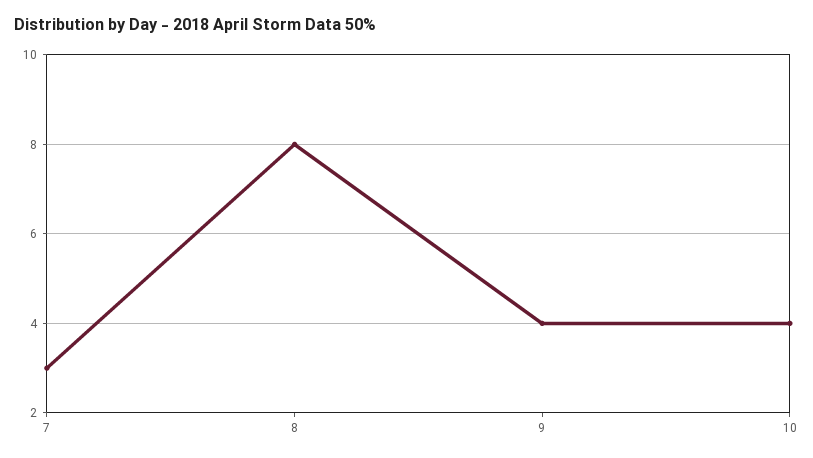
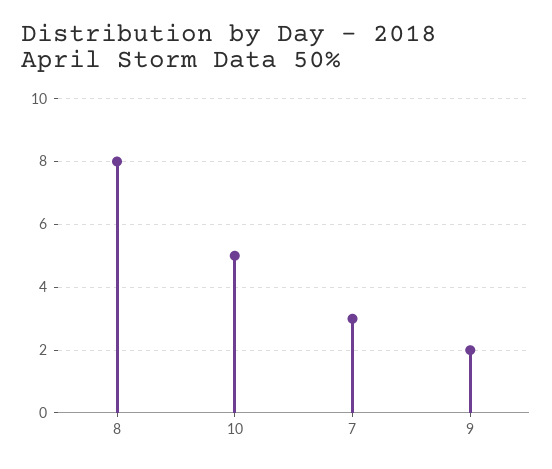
  {
    "7": 3,
    "8": 8,
-   "9": 4,
+   "9": 2,
-   "10": 4
+   "10": 5
  }

